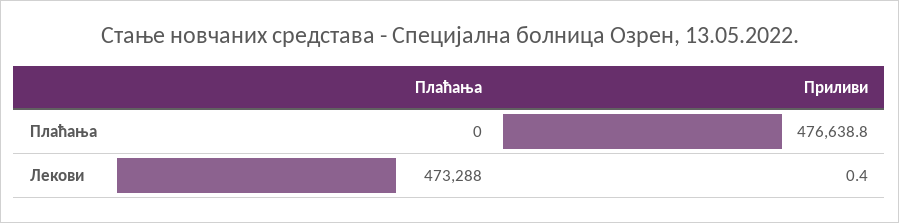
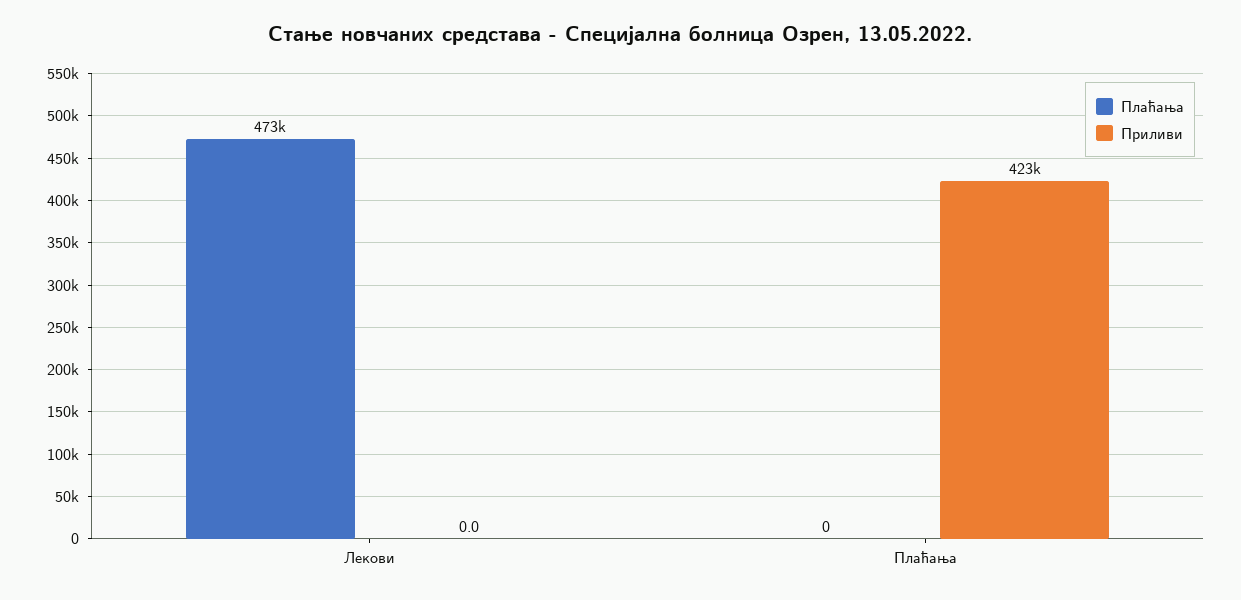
  {
    "Плаћања": {
      "Плаћања": 0,
      "Лекови": 473288
    },
    "Приливи": {
-     "Плаћања": 476638.8,
+     "Плаћања": 423000,
-     "Лекови": 0.4
+     "Лекови": 0
    }
  }

